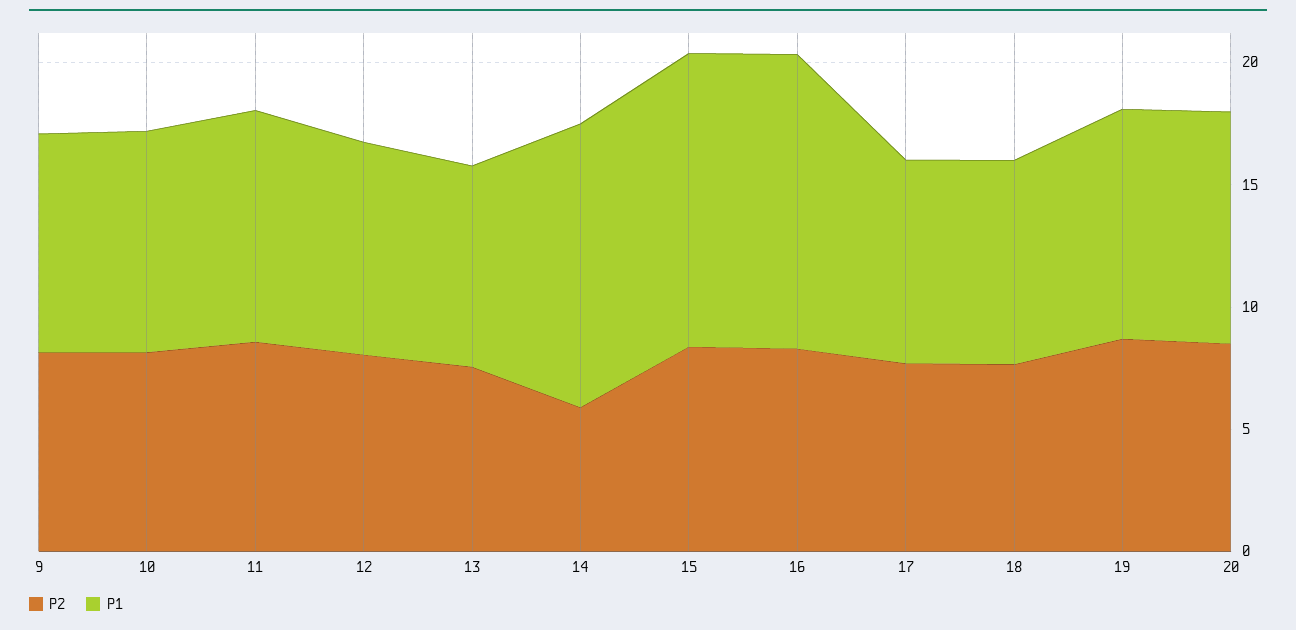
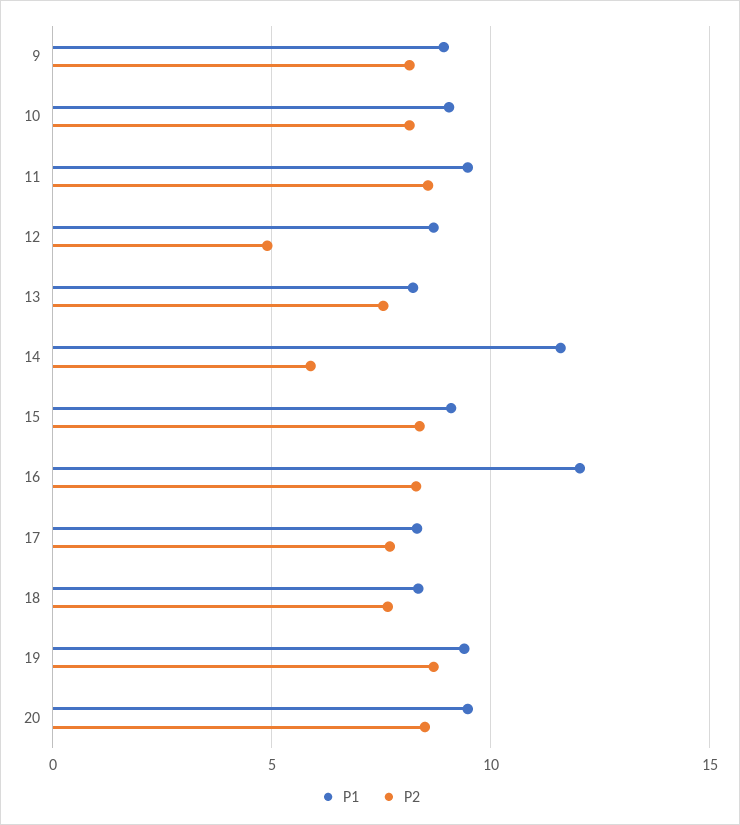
  {
    "P2": {
      "9": 8,
      "10": 8,
      "11": 8.5,
-     "12": 8,
+     "12": 5,
      "13": 7.5,
      "14": 6,
      "15": 8.5,
      "16": 8.5,
      "17": 7.5,
      "18": 7.5,
      "19": 8.5,
      "20": 8.5
    },
    "P1": {
      "9": 9,
      "10": 9,
      "11": 9.5,
      "12": 8.5,
      "13": 8,
      "14": 11.5,
-     "15": 12,
+     "15": 9,
      "16": 12,
      "17": 8.5,
      "18": 8.5,
      "19": 9.5,
      "20": 9.5
    }
  }

